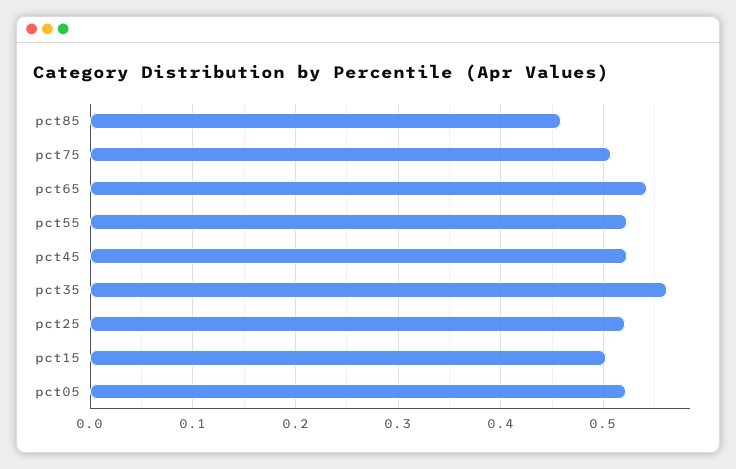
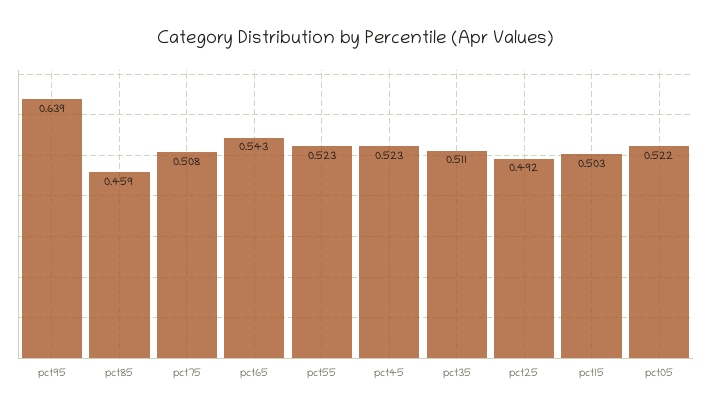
  {
    "pct85": 0.459,
    "pct75": 0.508,
    "pct65": 0.543,
    "pct55": 0.523,
    "pct45": 0.523,
-   "pct35": 0.56,
+   "pct35": 0.511,
-   "pct25": 0.52,
+   "pct25": 0.492,
    "pct15": 0.503,
-   "pct05": 0.522
+   "pct05": 0.522,
+   "pct95": 0.639
  }

